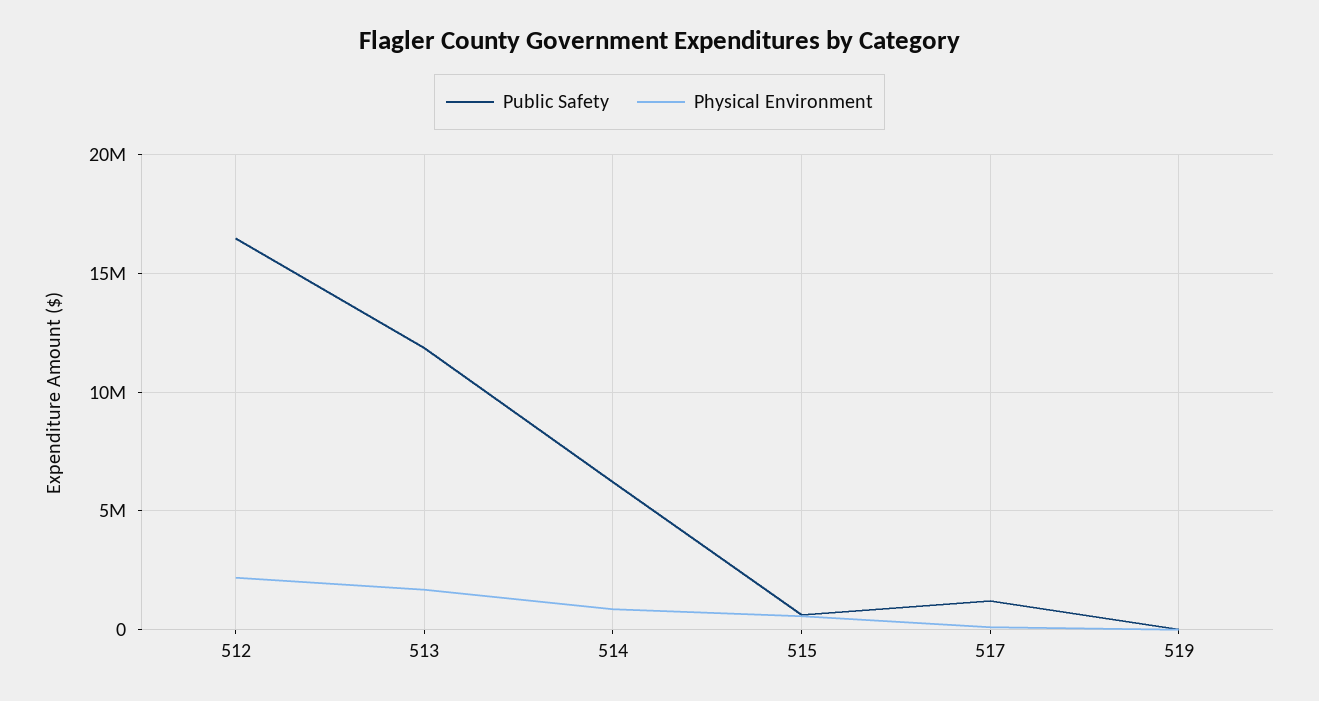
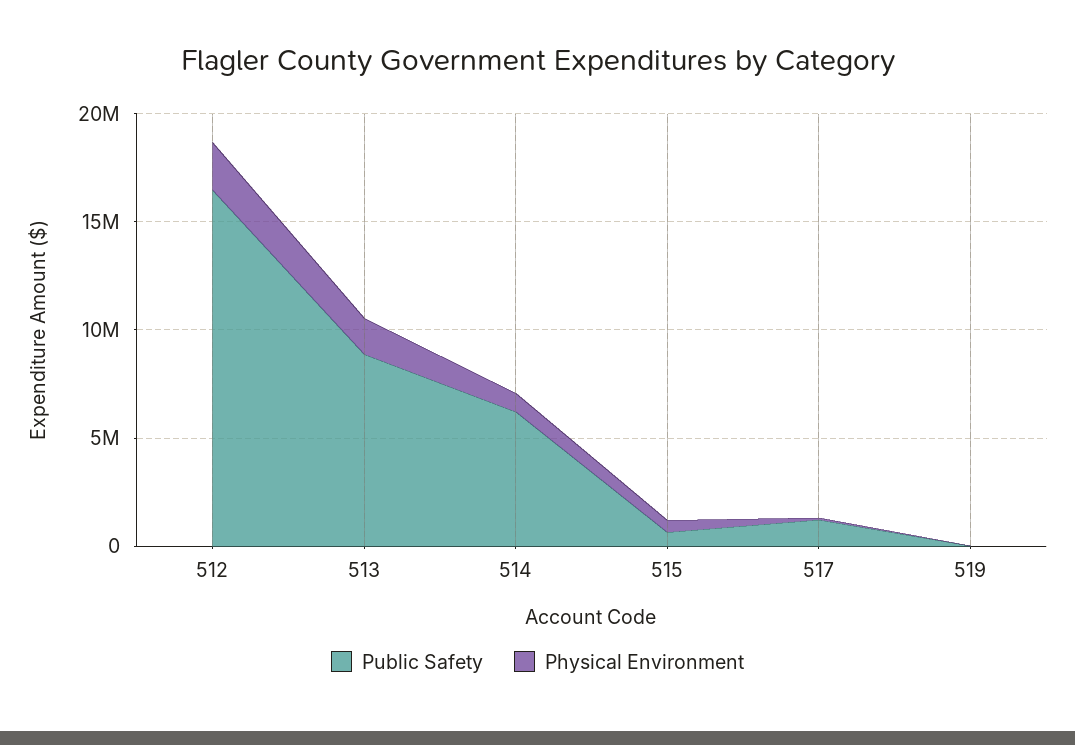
  {
    "Public Safety": {
      "512": 16500000,
-     "513": 12000000,
+     "513": 9000000,
      "514": 6000000,
      "515": 500000,
      "517": 1000000,
      "519": 0
    },
    "Physical Environment": {
      "512": 2000000,
      "513": 1500000,
      "514": 1000000,
      "515": 500000,
      "517": 0,
      "519": 0
    }
  }

